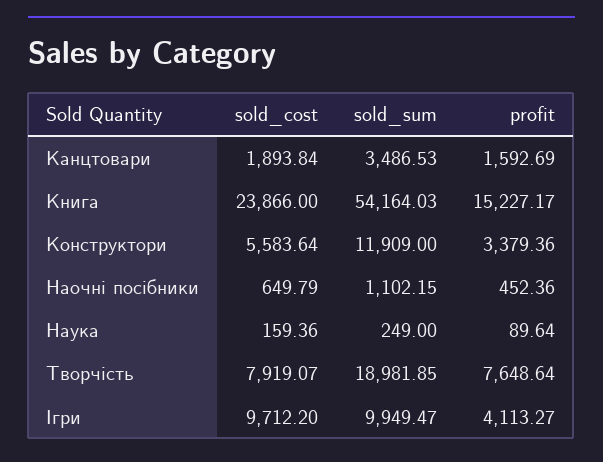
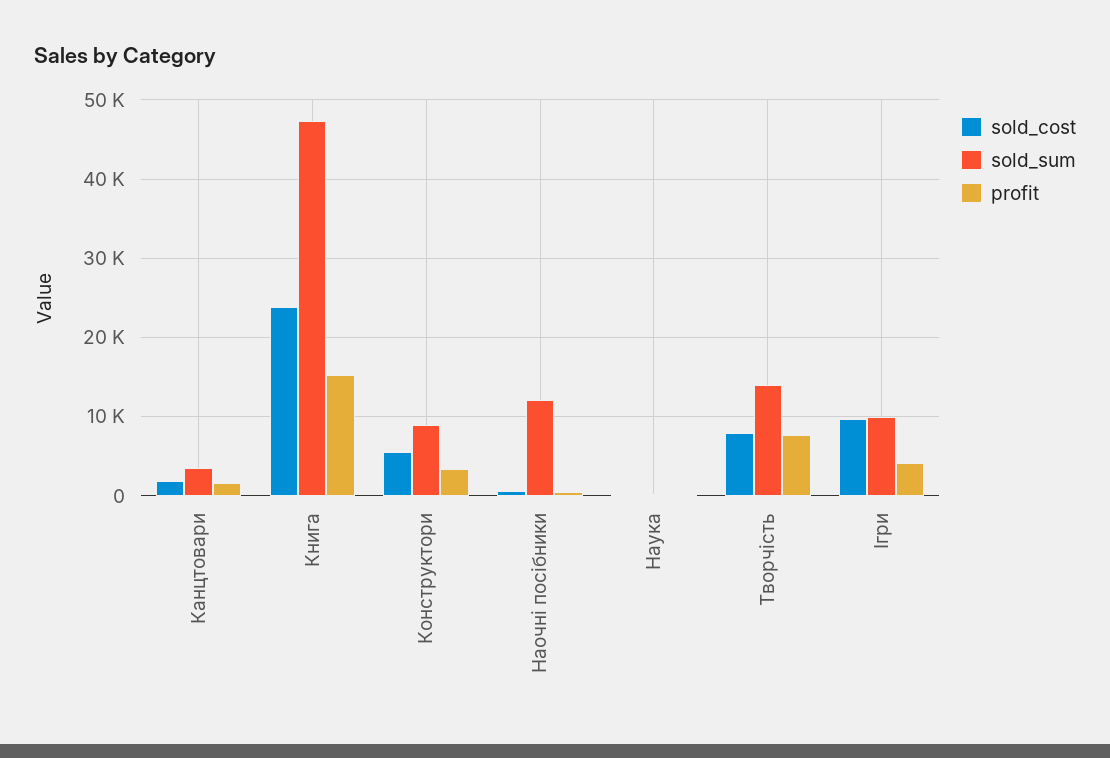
  {
    "sold_cost": {
      "Канцтовари": 1893.84,
      "Книга": 23866,
      "Конструктори": 5583.64,
      "Наочні посібники": 649.79,
      "Наука": 159.36,
      "Творчість": 7919.07,
      "Ігри": 9712.2
    },
    "sold_sum": {
      "Канцтовари": 3486.53,
-     "Книга": 54164.03,
+     "Книга": 47000,
-     "Конструктори": 11909,
+     "Конструктори": 9000,
-     "Наочні посібники": 1102.15,
+     "Наочні посібники": 12000,
      "Наука": 249,
-     "Творчість": 18981.85,
+     "Творчість": 14000,
      "Ігри": 9949.47
    },
    "profit": {
      "Канцтовари": 1592.69,
      "Книга": 15227.17,
      "Конструктори": 3379.36,
      "Наочні посібники": 452.36,
      "Наука": 89.64,
      "Творчість": 7648.64,
      "Ігри": 4113.27
    }
  }

